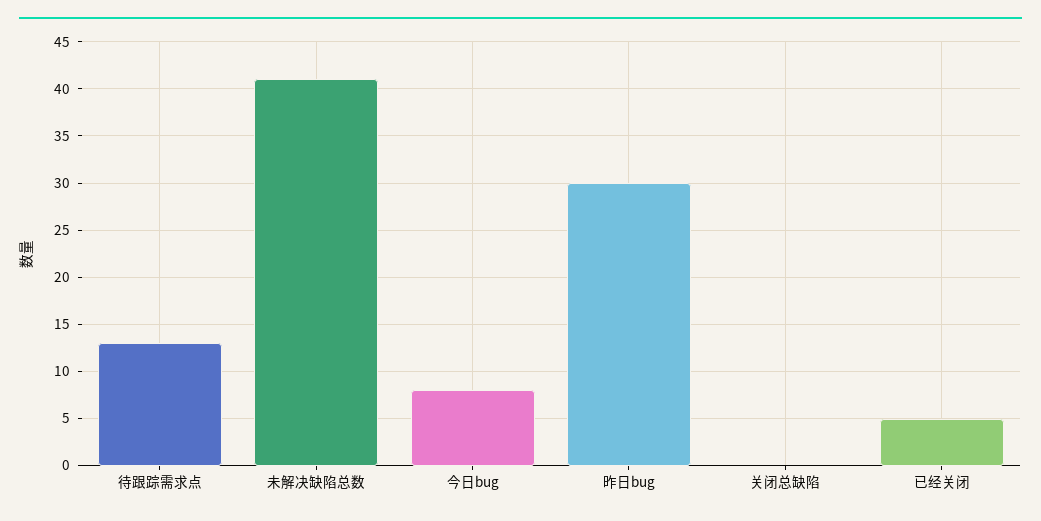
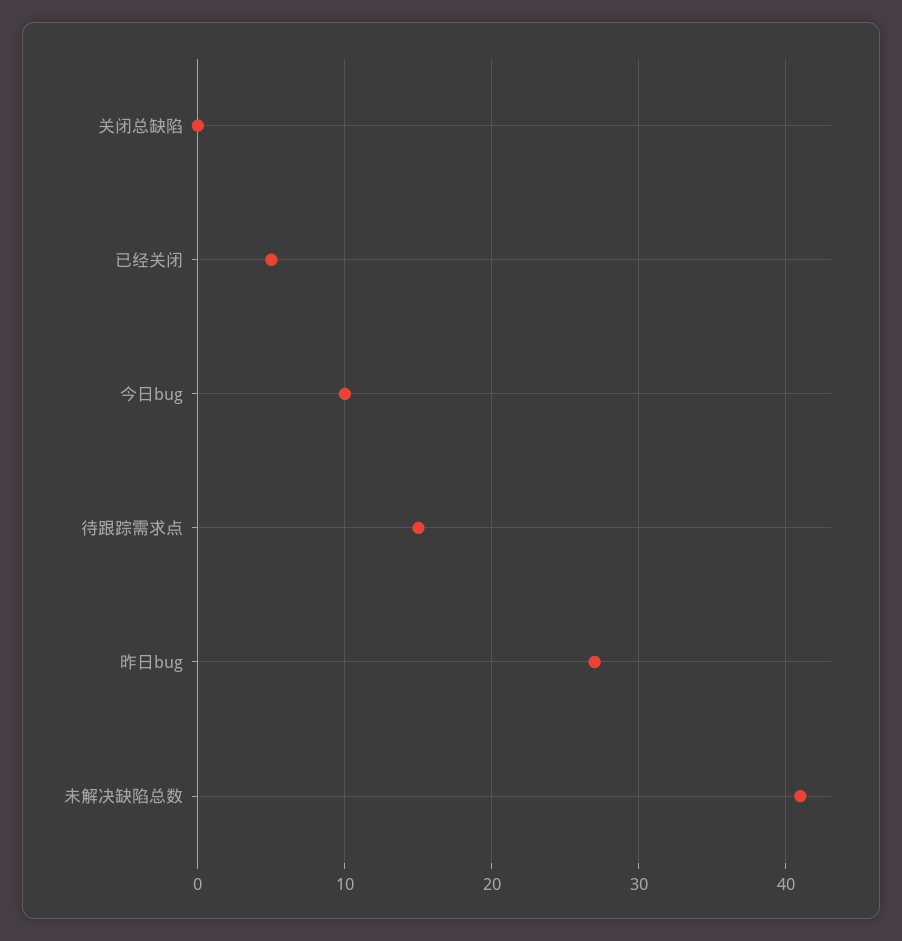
  {
-   "待跟踪需求点": 13,
+   "待跟踪需求点": 15,
    "未解决缺陷总数": 41,
-   "今日bug": 8,
+   "今日bug": 10,
-   "昨日bug": 30,
+   "昨日bug": 27,
    "关闭总缺陷": 0,
    "已经关闭": 5
  }

